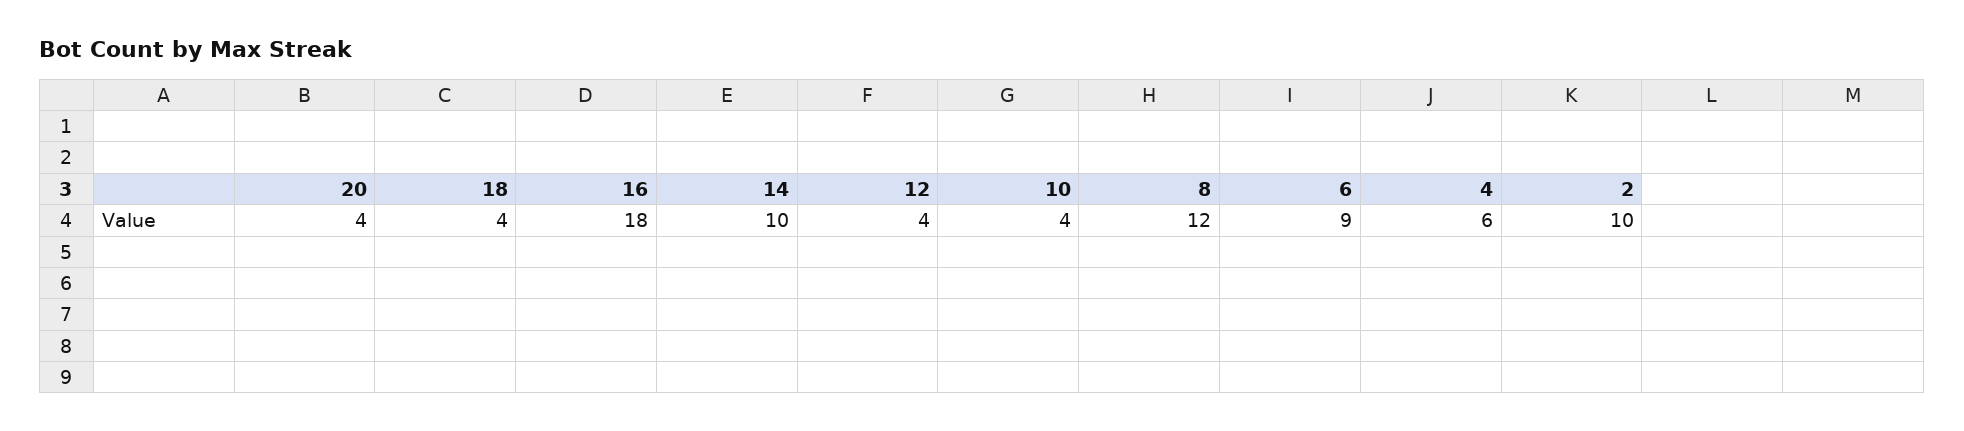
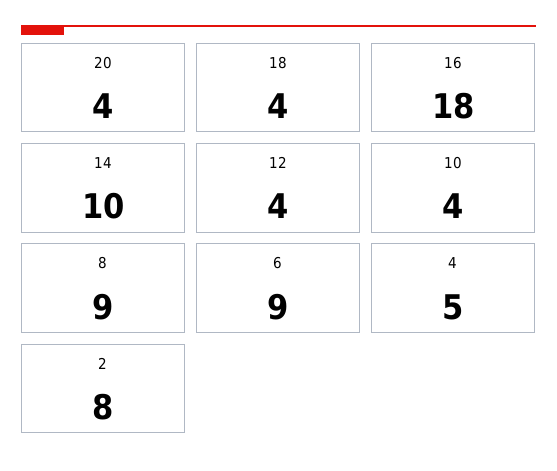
  {
    "20": 4,
    "18": 4,
    "16": 18,
    "14": 10,
    "12": 4,
    "10": 4,
-   "8": 12,
+   "8": 9,
    "6": 9,
-   "4": 6,
+   "4": 5,
-   "2": 10
+   "2": 8
  }

